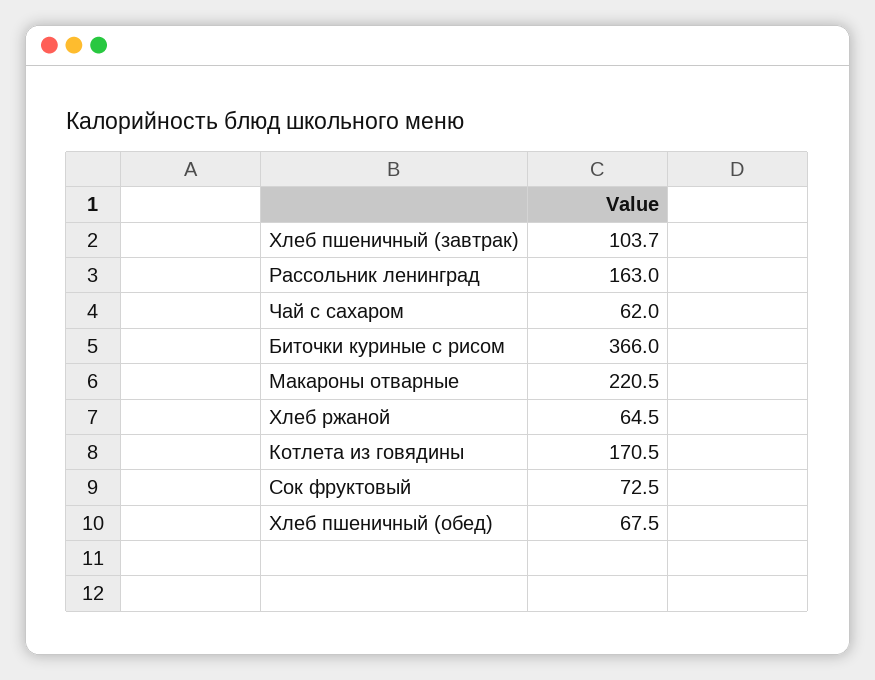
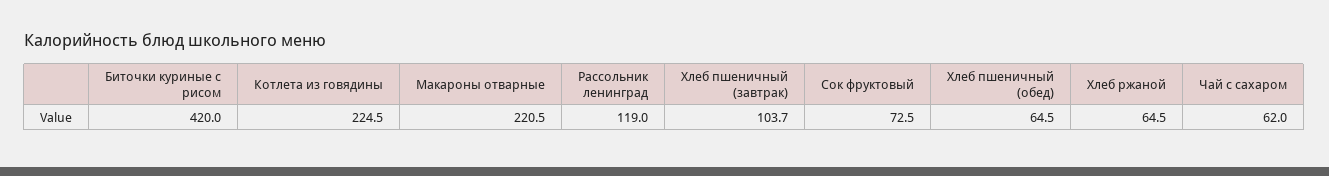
  {
    "Хлеб пшеничный (завтрак)": 103.7,
-   "Рассольник ленинград": 163,
+   "Рассольник ленинград": 119,
    "Чай с сахаром": 62,
-   "Биточки куриные с рисом": 366,
+   "Биточки куриные с рисом": 420,
    "Макароны отварные": 220.5,
    "Хлеб ржаной": 64.5,
-   "Котлета из говядины": 170.5,
+   "Котлета из говядины": 224.5,
    "Сок фруктовый": 72.5,
-   "Хлеб пшеничный (обед)": 67.5
+   "Хлеб пшеничный (обед)": 64.5
  }

